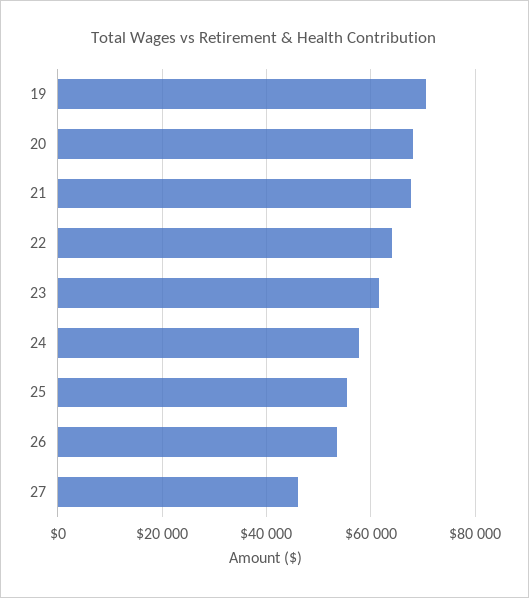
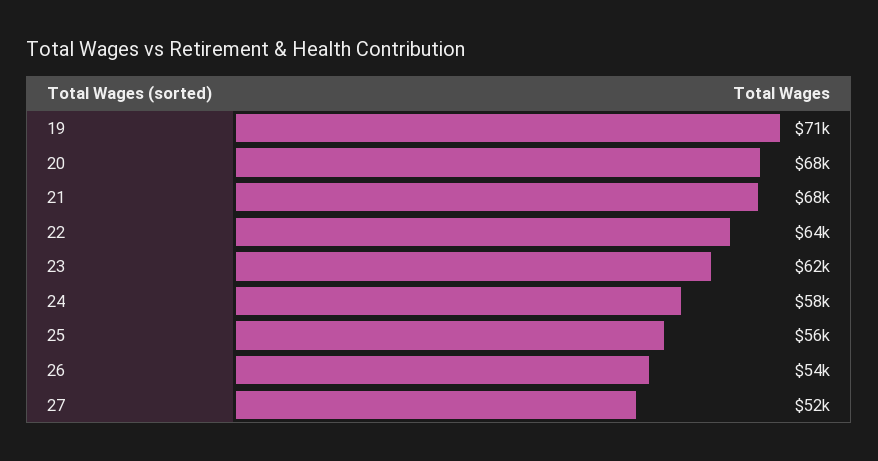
  {
    "19": 71000,
    "20": 68000,
    "21": 68000,
    "22": 64000,
    "23": 62000,
    "24": 58000,
    "25": 56000,
    "26": 54000,
-   "27": 46000
+   "27": 52000
  }

